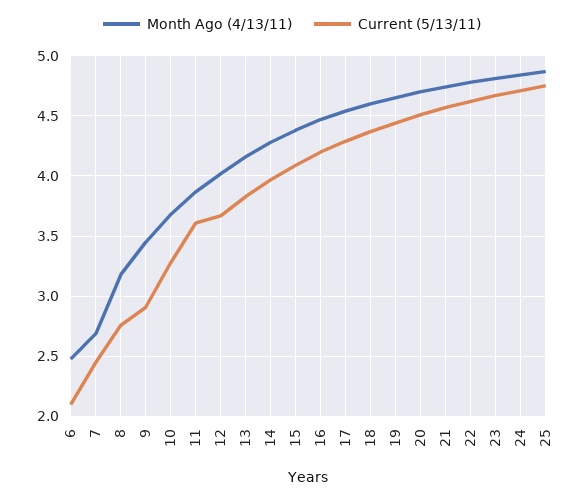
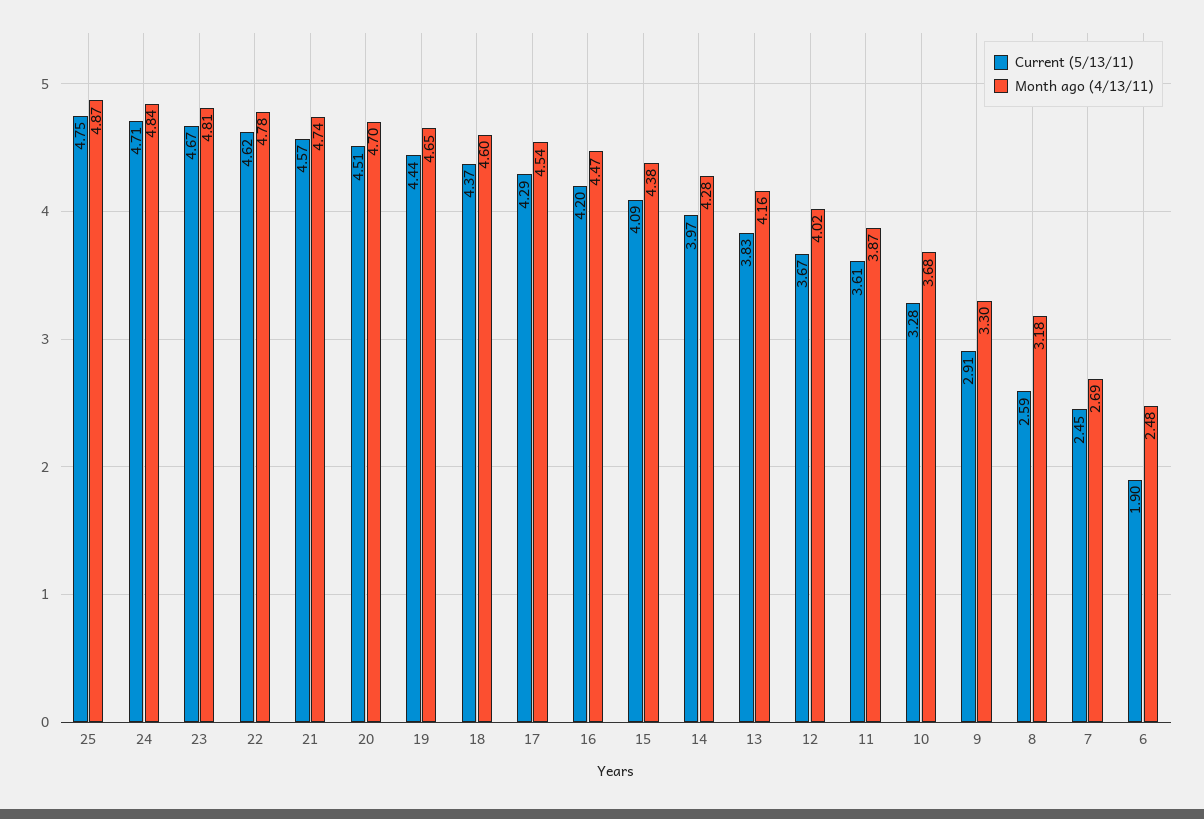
  {
    "Month Ago (4/13/11)": {
      "6": 2.48,
      "7": 2.69,
      "8": 3.18,
-     "9": 3.45,
+     "9": 3.3,
      "10": 3.68,
      "11": 3.87,
      "12": 4.02,
      "13": 4.16,
      "14": 4.28,
      "15": 4.38,
      "16": 4.47,
      "17": 4.54,
      "18": 4.6,
      "19": 4.65,
      "20": 4.7,
      "21": 4.74,
      "22": 4.78,
      "23": 4.81,
      "24": 4.84,
      "25": 4.87
    },
    "Current (5/13/11)": {
-     "6": 2.1,
+     "6": 1.9,
      "7": 2.45,
-     "8": 2.75,
+     "8": 2.59,
      "9": 2.91,
      "10": 3.28,
      "11": 3.61,
      "12": 3.67,
      "13": 3.83,
      "14": 3.97,
      "15": 4.09,
      "16": 4.2,
      "17": 4.29,
      "18": 4.37,
      "19": 4.44,
      "20": 4.51,
      "21": 4.57,
      "22": 4.62,
      "23": 4.67,
      "24": 4.71,
      "25": 4.75
    }
  }

